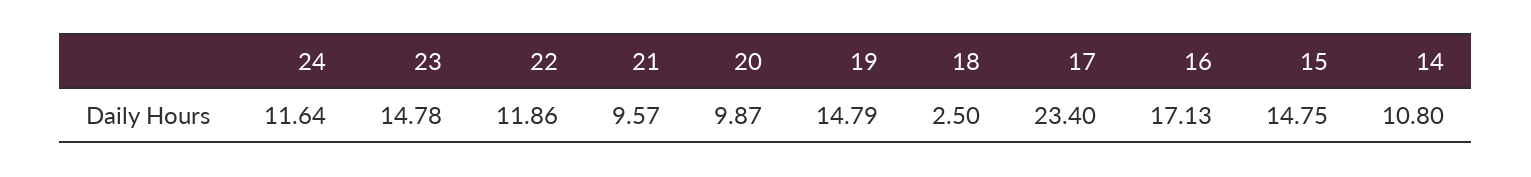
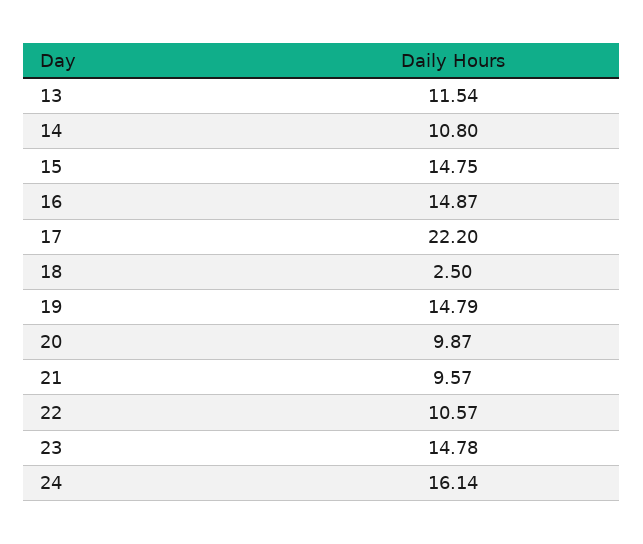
  {
-   "24": 11.64,
+   "24": 16.14,
    "23": 14.78,
-   "22": 11.86,
+   "22": 10.57,
    "21": 9.57,
    "20": 9.87,
    "19": 14.79,
    "18": 2.5,
-   "17": 23.4,
+   "17": 22.2,
-   "16": 17.13,
+   "16": 14.87,
    "15": 14.75,
-   "14": 10.8
+   "14": 10.8,
+   "13": 11.54
  }

